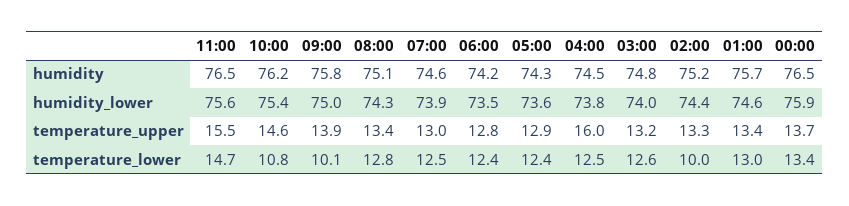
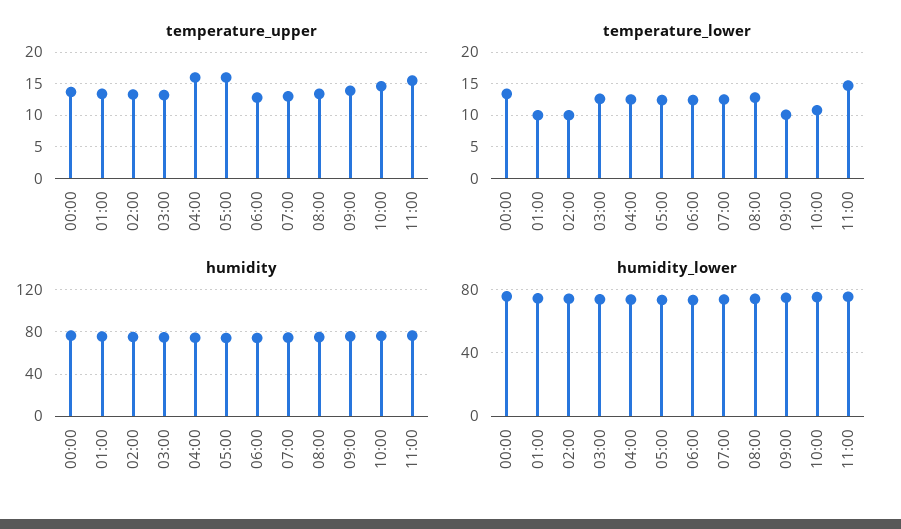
  {
    "humidity": {
      "11:00": 76.5,
      "10:00": 76.2,
      "09:00": 75.8,
      "08:00": 75.1,
      "07:00": 74.6,
      "06:00": 74.2,
      "05:00": 74.3,
      "04:00": 74.5,
      "03:00": 74.8,
      "02:00": 75.2,
      "01:00": 75.7,
      "00:00": 76.5
    },
    "humidity_lower": {
      "11:00": 75.6,
      "10:00": 75.4,
      "09:00": 75,
      "08:00": 74.3,
      "07:00": 73.9,
      "06:00": 73.5,
      "05:00": 73.6,
      "04:00": 73.8,
      "03:00": 74,
      "02:00": 74.4,
      "01:00": 74.6,
      "00:00": 75.9
    },
    "temperature_upper": {
      "11:00": 15.5,
      "10:00": 14.6,
      "09:00": 13.9,
      "08:00": 13.4,
      "07:00": 13,
      "06:00": 12.8,
-     "05:00": 12.9,
+     "05:00": 16,
      "04:00": 16,
      "03:00": 13.2,
      "02:00": 13.3,
      "01:00": 13.4,
      "00:00": 13.7
    },
    "temperature_lower": {
      "11:00": 14.7,
      "10:00": 10.8,
      "09:00": 10.1,
      "08:00": 12.8,
      "07:00": 12.5,
      "06:00": 12.4,
      "05:00": 12.4,
      "04:00": 12.5,
      "03:00": 12.6,
      "02:00": 10,
-     "01:00": 13,
+     "01:00": 10,
      "00:00": 13.4
    }
  }

